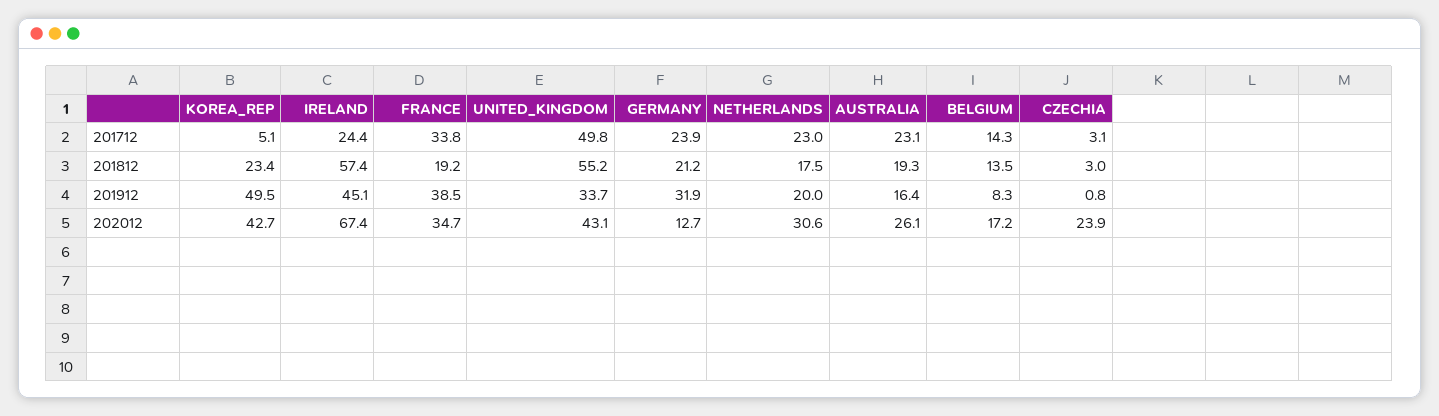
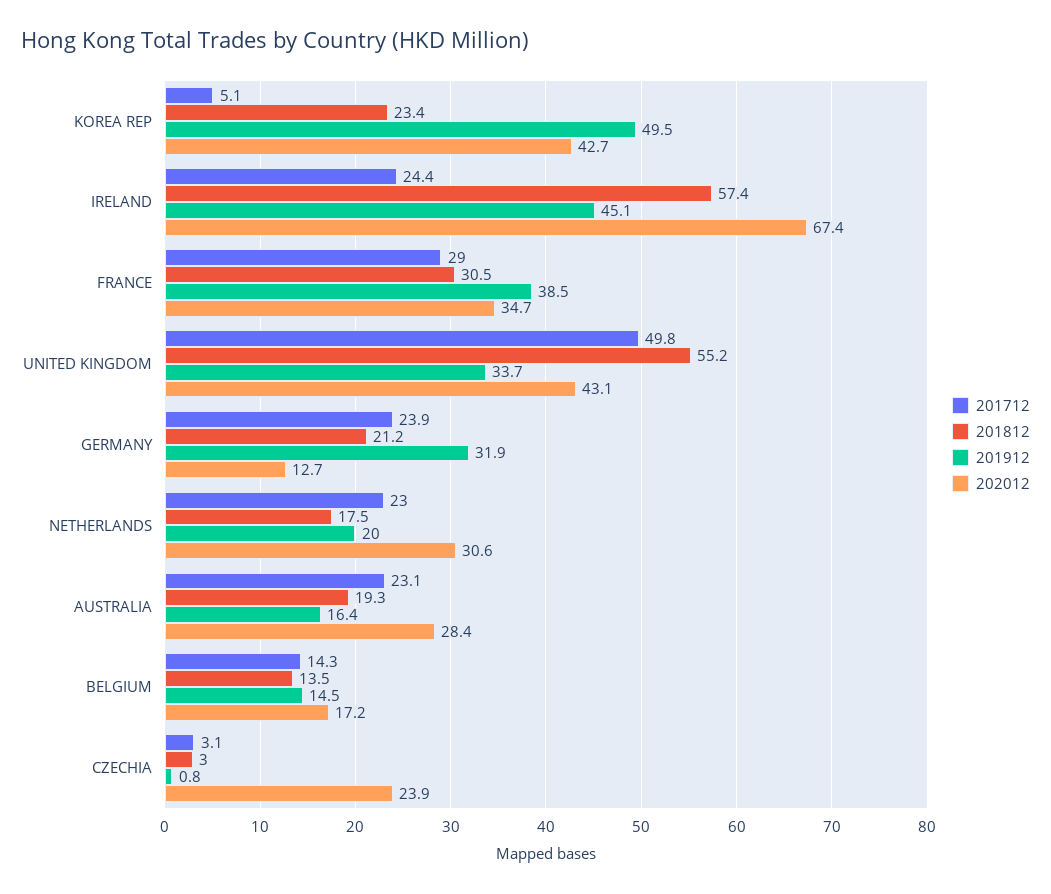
  {
    "201712": {
      "KOREA_REP": 5.1,
      "IRELAND": 24.4,
-     "FRANCE": 33.8,
+     "FRANCE": 29,
      "UNITED_KINGDOM": 49.8,
      "GERMANY": 23.9,
      "NETHERLANDS": 23,
      "AUSTRALIA": 23.1,
      "BELGIUM": 14.3,
      "CZECHIA": 3.1
    },
    "201812": {
      "KOREA_REP": 23.4,
      "IRELAND": 57.4,
-     "FRANCE": 19.2,
+     "FRANCE": 30.5,
      "UNITED_KINGDOM": 55.2,
      "GERMANY": 21.2,
      "NETHERLANDS": 17.5,
      "AUSTRALIA": 19.3,
      "BELGIUM": 13.5,
      "CZECHIA": 3
    },
    "201912": {
      "KOREA_REP": 49.5,
      "IRELAND": 45.1,
      "FRANCE": 38.5,
      "UNITED_KINGDOM": 33.7,
      "GERMANY": 31.9,
      "NETHERLANDS": 20,
      "AUSTRALIA": 16.4,
-     "BELGIUM": 8.3,
+     "BELGIUM": 14.5,
      "CZECHIA": 0.8
    },
    "202012": {
      "KOREA_REP": 42.7,
      "IRELAND": 67.4,
      "FRANCE": 34.7,
      "UNITED_KINGDOM": 43.1,
      "GERMANY": 12.7,
      "NETHERLANDS": 30.6,
-     "AUSTRALIA": 26.1,
+     "AUSTRALIA": 28.4,
      "BELGIUM": 17.2,
      "CZECHIA": 23.9
    }
  }

